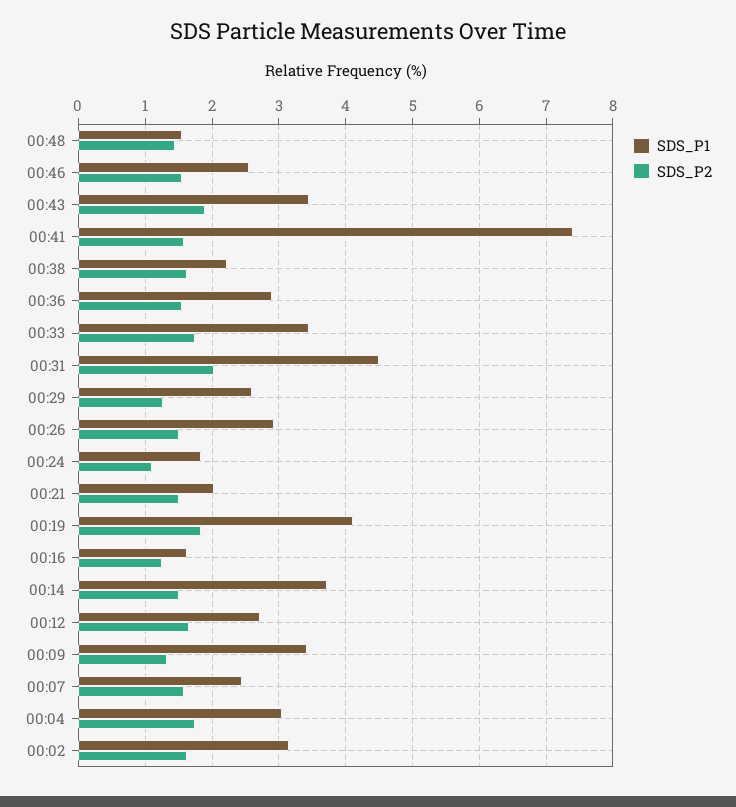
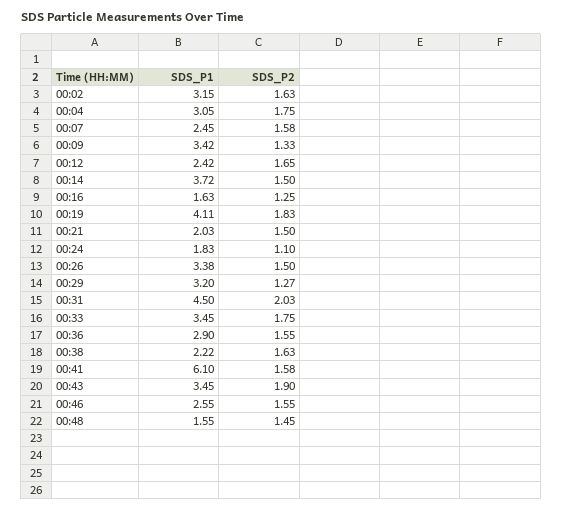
  {
    "SDS_P1": {
      "00:48": 1.55,
      "00:46": 2.55,
      "00:43": 3.45,
-     "00:41": 7.4,
+     "00:41": 6.1,
      "00:38": 2.22,
      "00:36": 2.9,
      "00:33": 3.45,
      "00:31": 4.5,
-     "00:29": 2.6,
+     "00:29": 3.2,
-     "00:26": 2.9,
+     "00:26": 3.38,
      "00:24": 1.83,
      "00:21": 2.03,
      "00:19": 4.11,
      "00:16": 1.63,
      "00:14": 3.72,
-     "00:12": 2.7,
+     "00:12": 2.42,
      "00:09": 3.42,
      "00:07": 2.45,
      "00:04": 3.05,
      "00:02": 3.15
    },
    "SDS_P2": {
      "00:48": 1.45,
      "00:46": 1.55,
      "00:43": 1.9,
      "00:41": 1.58,
      "00:38": 1.63,
      "00:36": 1.55,
      "00:33": 1.75,
      "00:31": 2.03,
      "00:29": 1.27,
      "00:26": 1.5,
      "00:24": 1.1,
      "00:21": 1.5,
      "00:19": 1.83,
      "00:16": 1.25,
      "00:14": 1.5,
      "00:12": 1.65,
      "00:09": 1.33,
      "00:07": 1.58,
      "00:04": 1.75,
      "00:02": 1.63
    }
  }

